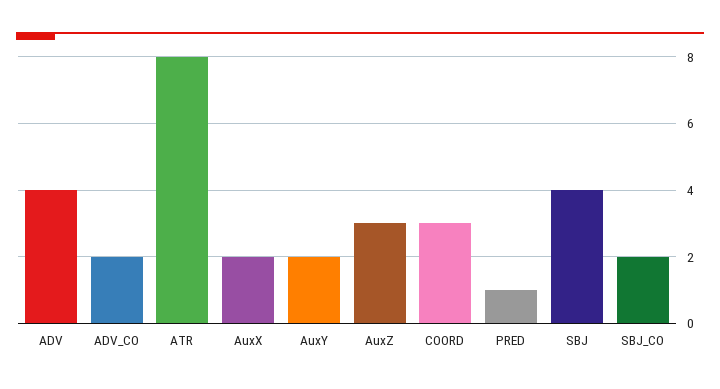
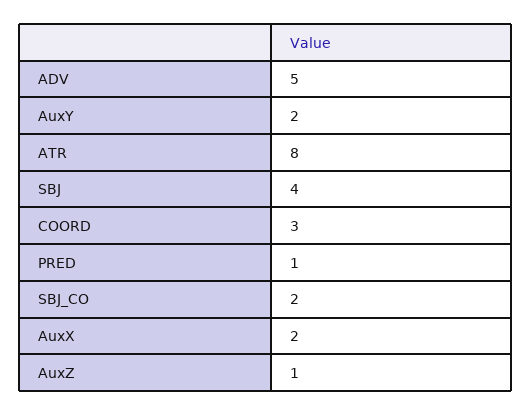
  {
-   "ADV": 4,
+   "ADV": 5,
-   "ADV_CO": 2,
    "ATR": 8,
    "AuxX": 2,
    "AuxY": 2,
-   "AuxZ": 3,
+   "AuxZ": 1,
    "COORD": 3,
    "PRED": 1,
    "SBJ": 4,
    "SBJ_CO": 2
  }

